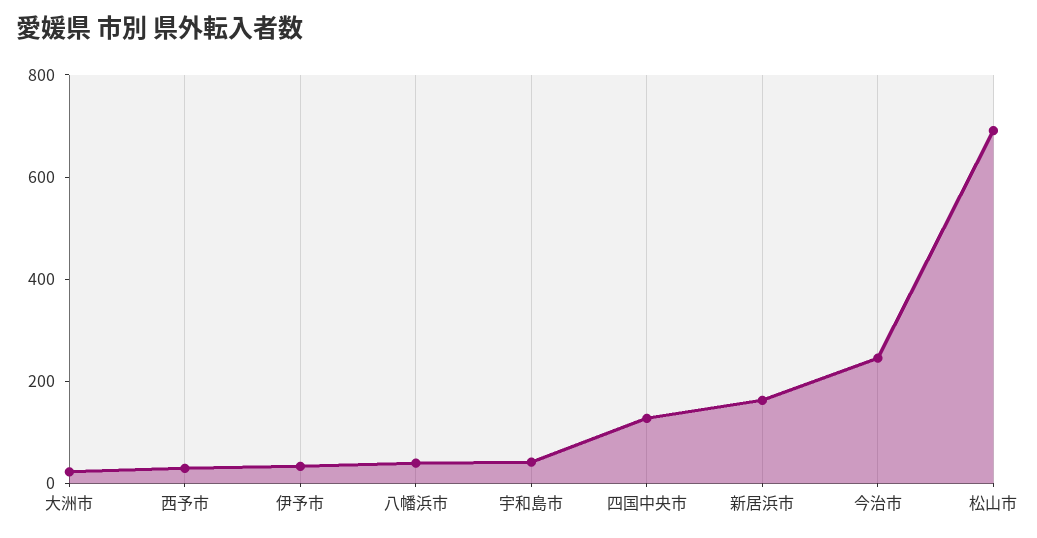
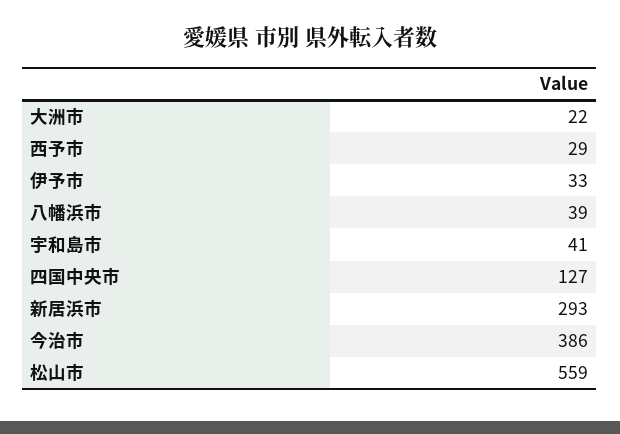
  {
    "大洲市": 22,
    "西予市": 29,
    "伊予市": 33,
    "八幡浜市": 39,
    "宇和島市": 41,
    "四国中央市": 127,
-   "新居浜市": 150,
+   "新居浜市": 293,
-   "今治市": 250,
+   "今治市": 386,
-   "松山市": 700
+   "松山市": 559
  }

